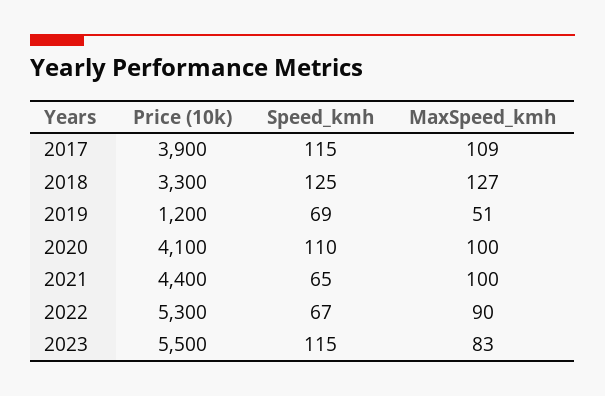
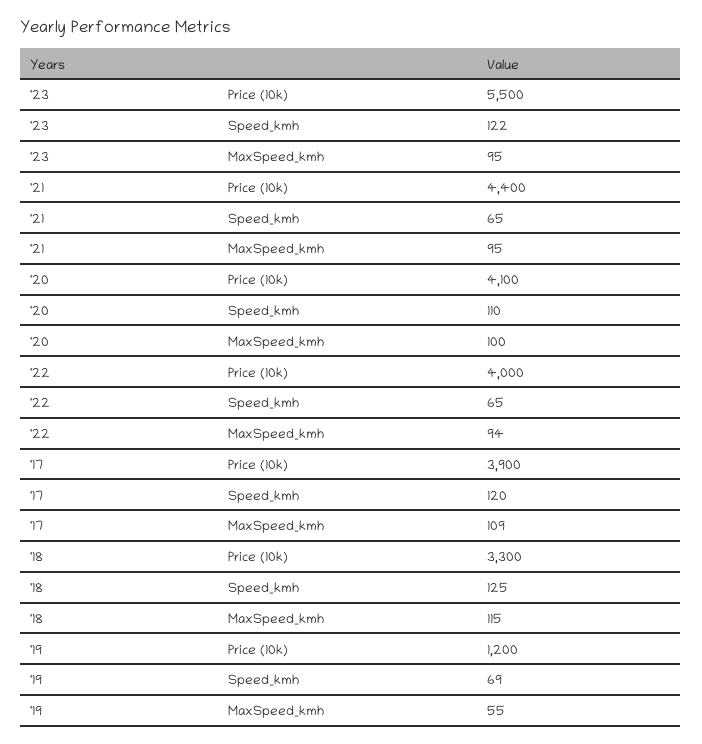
  {
    "Price (10k)": {
      "2017": 3900,
      "2018": 3300,
      "2019": 1200,
      "2020": 4100,
      "2021": 4400,
-     "2022": 5300,
+     "2022": 4000,
      "2023": 5500
    },
    "Speed_kmh": {
-     "2017": 115,
+     "2017": 120,
      "2018": 125,
      "2019": 69,
      "2020": 110,
      "2021": 65,
-     "2022": 67,
+     "2022": 65,
-     "2023": 115
+     "2023": 122
    },
    "MaxSpeed_kmh": {
      "2017": 109,
-     "2018": 127,
+     "2018": 115,
-     "2019": 51,
+     "2019": 55,
      "2020": 100,
-     "2021": 100,
+     "2021": 95,
-     "2022": 90,
+     "2022": 94,
-     "2023": 83
+     "2023": 95
    }
  }

